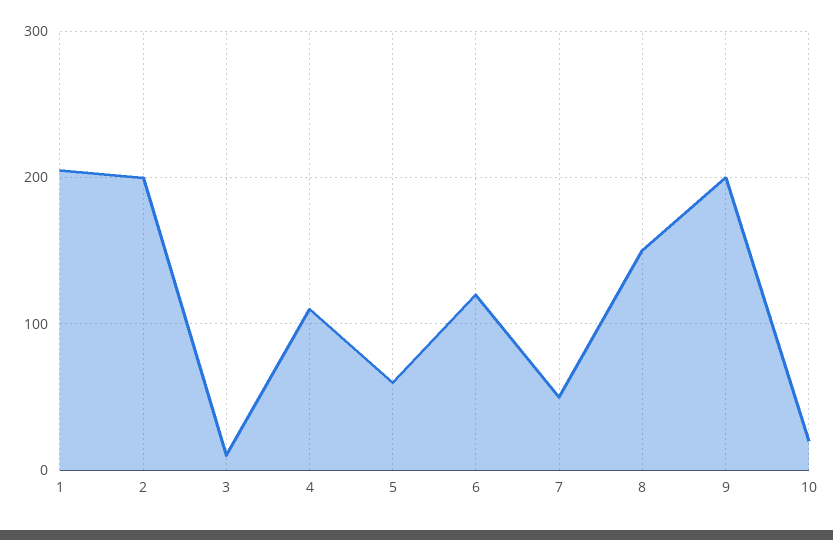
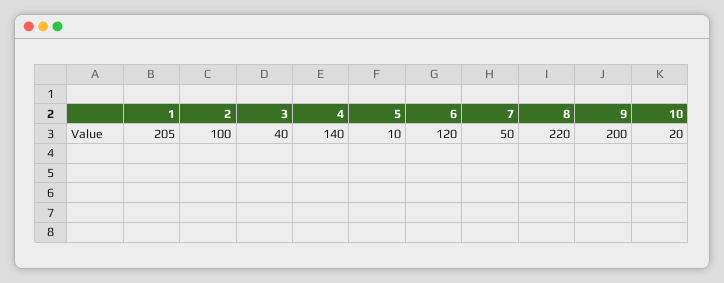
  {
    "1": 205,
-   "2": 200,
+   "2": 100,
-   "3": 10,
+   "3": 40,
-   "4": 110,
+   "4": 140,
-   "5": 60,
+   "5": 10,
    "6": 120,
    "7": 50,
-   "8": 150,
+   "8": 220,
    "9": 200,
    "10": 20
  }

